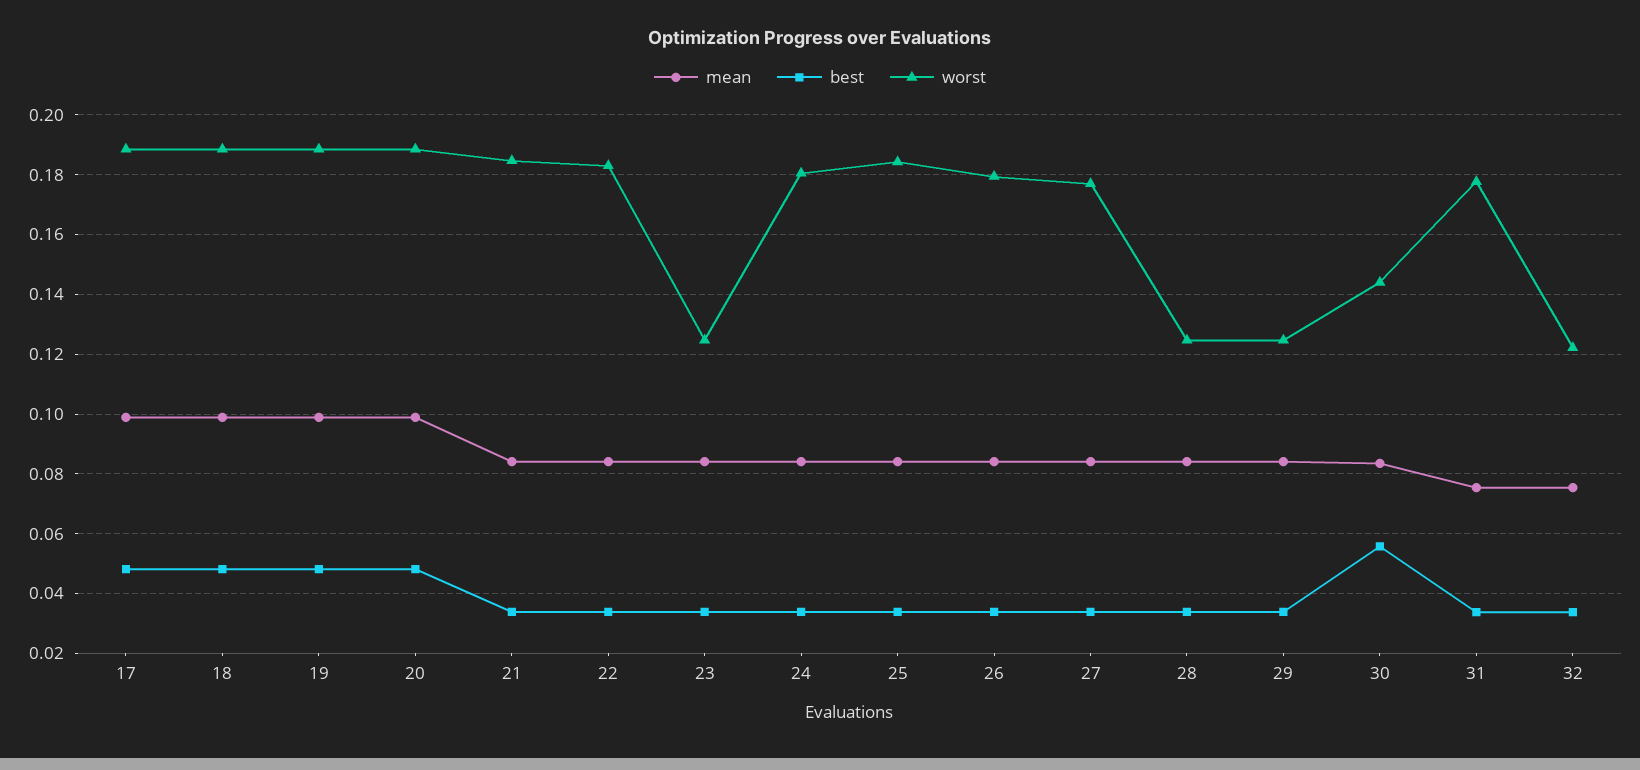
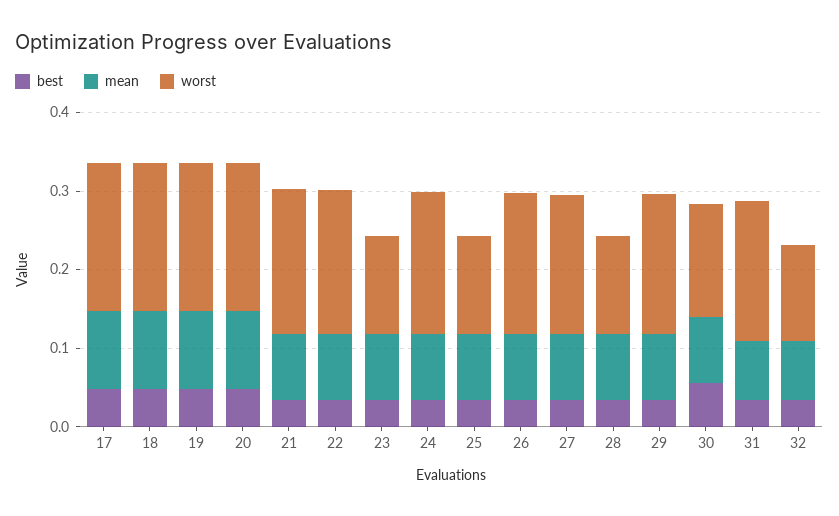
  {
    "mean": {
      "17": 0.1,
      "18": 0.1,
      "19": 0.1,
      "20": 0.1,
      "21": 0.085,
      "22": 0.085,
      "23": 0.085,
      "24": 0.085,
      "25": 0.085,
      "26": 0.085,
      "27": 0.085,
      "28": 0.085,
      "29": 0.085,
      "30": 0.0825,
      "31": 0.075,
      "32": 0.075
    },
    "best": {
      "17": 0.0475,
      "18": 0.0475,
      "19": 0.0475,
      "20": 0.0475,
      "21": 0.035,
      "22": 0.035,
      "23": 0.035,
      "24": 0.035,
      "25": 0.035,
      "26": 0.035,
      "27": 0.035,
      "28": 0.035,
      "29": 0.035,
      "30": 0.055,
      "31": 0.035,
      "32": 0.035
    },
    "worst": {
      "17": 0.1875,
      "18": 0.1875,
      "19": 0.1875,
      "20": 0.1875,
      "21": 0.185,
      "22": 0.1825,
      "23": 0.125,
      "24": 0.18,
-     "25": 0.185,
+     "25": 0.12,
      "26": 0.18,
      "27": 0.1775,
      "28": 0.125,
-     "29": 0.125,
+     "29": 0.18,
      "30": 0.145,
      "31": 0.1775,
      "32": 0.1225
    }
  }

